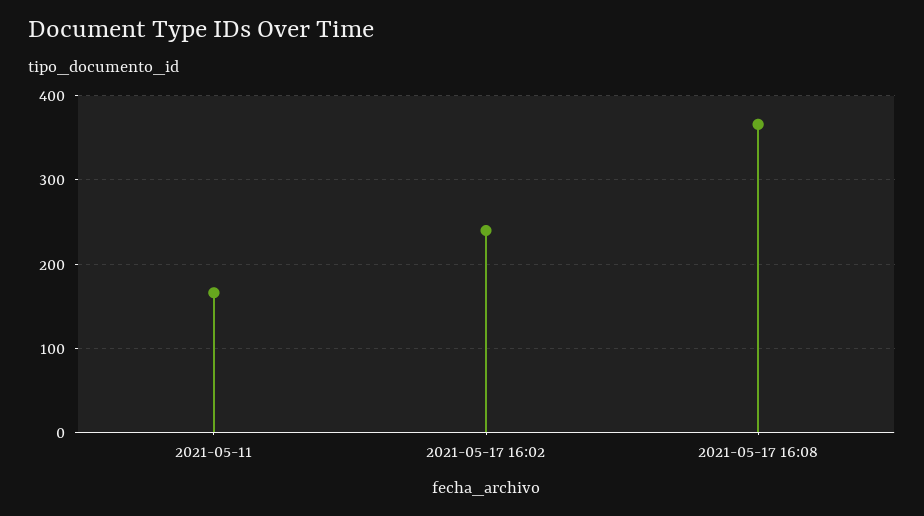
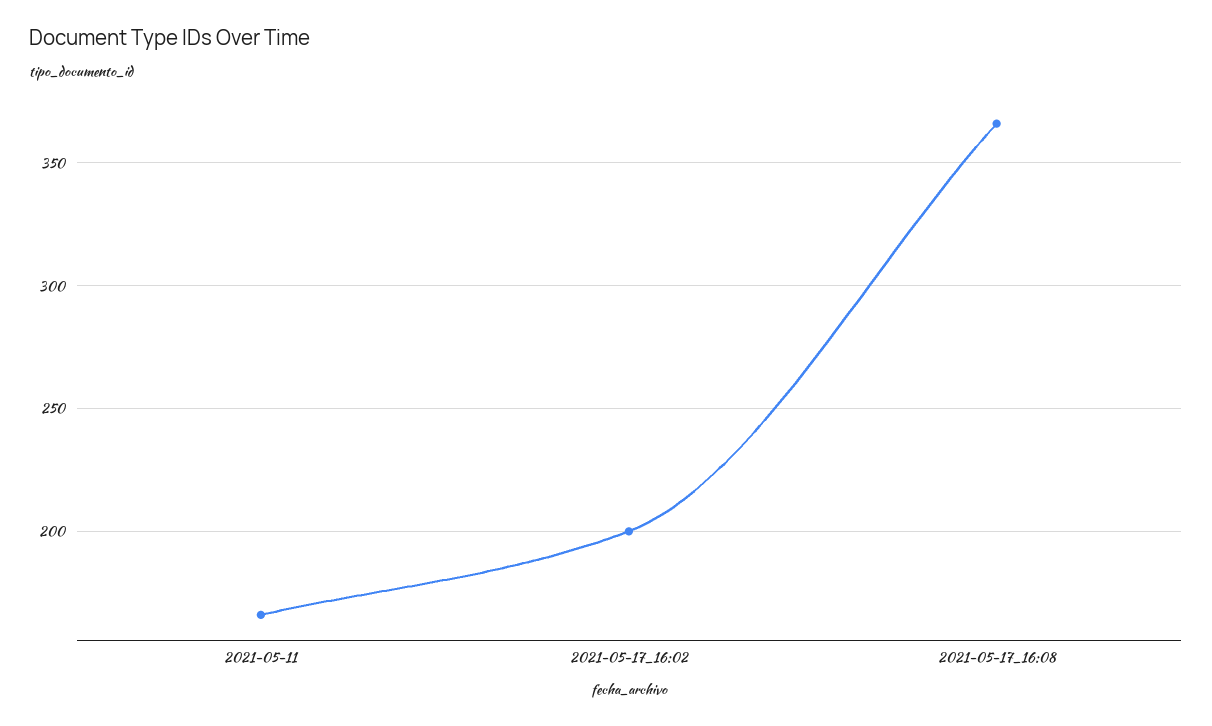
  {
    "2021-05-11": 165,
-   "2021-05-17 16:02": 240,
+   "2021-05-17 16:02": 200,
    "2021-05-17 16:08": 365
  }

